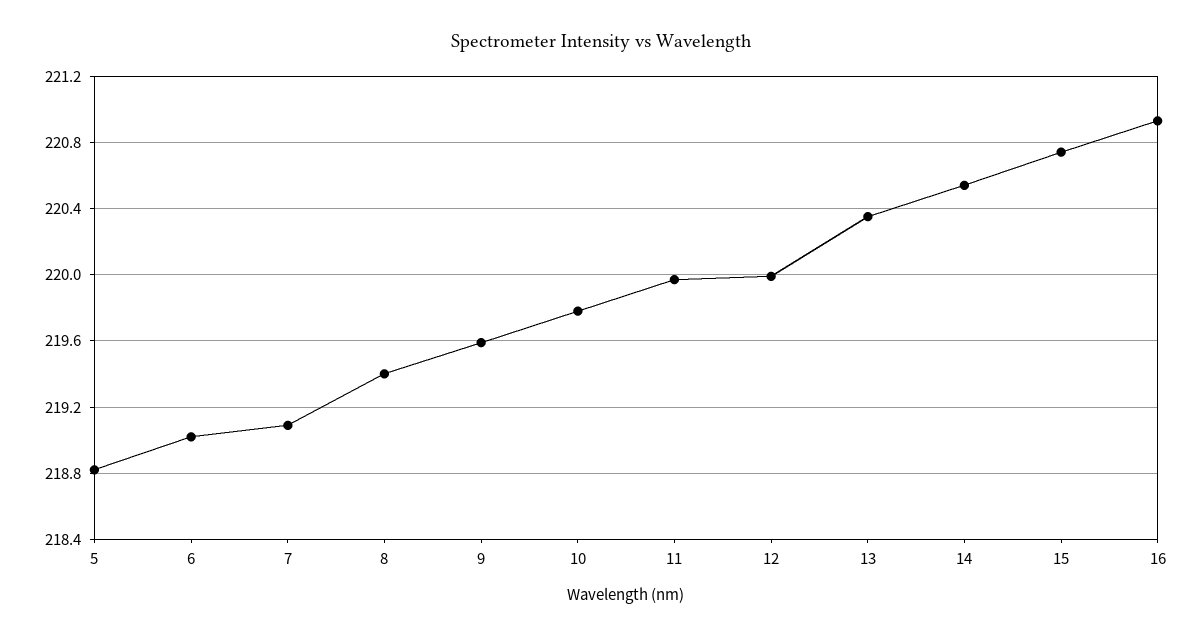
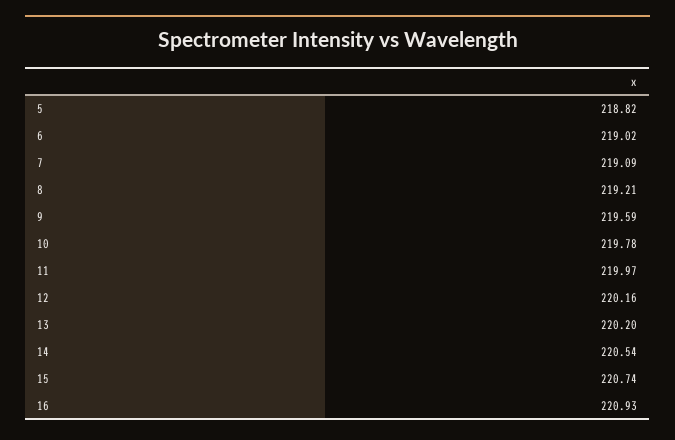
  {
    "5": 218.82,
    "6": 219.02,
    "7": 219.09,
-   "8": 219.4,
+   "8": 219.21,
    "9": 219.59,
    "10": 219.78,
    "11": 219.97,
-   "12": 220,
+   "12": 220.16,
-   "13": 220.35,
+   "13": 220.2,
    "14": 220.54,
    "15": 220.74,
    "16": 220.93
  }

